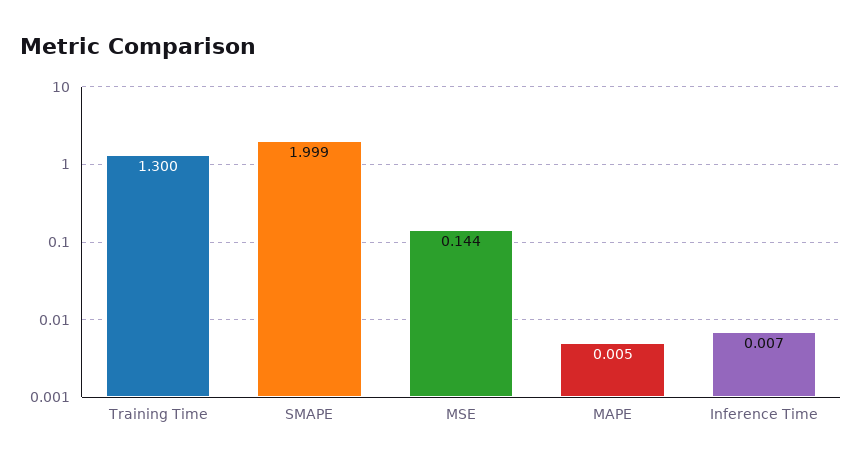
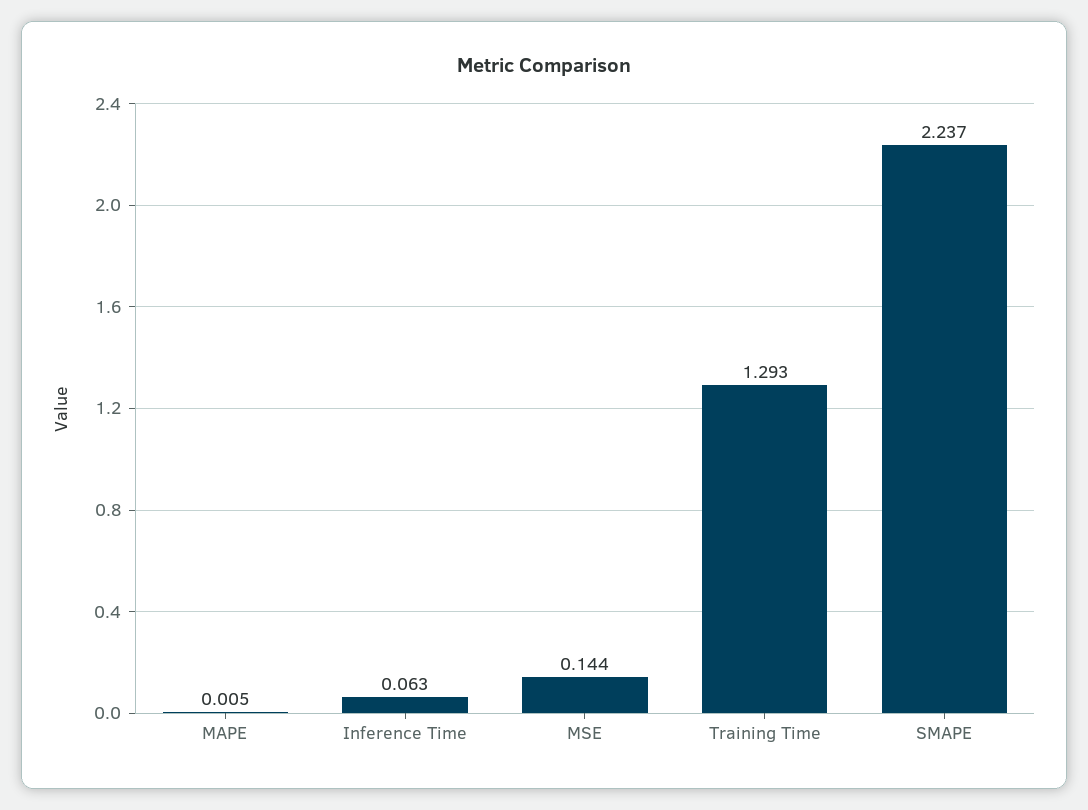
  {
-   "Training Time": 1.3,
+   "Training Time": 1.293,
-   "SMAPE": 1.999,
+   "SMAPE": 2.237,
    "MSE": 0.144,
    "MAPE": 0.005,
-   "Inference Time": 0.007
+   "Inference Time": 0.063
  }

